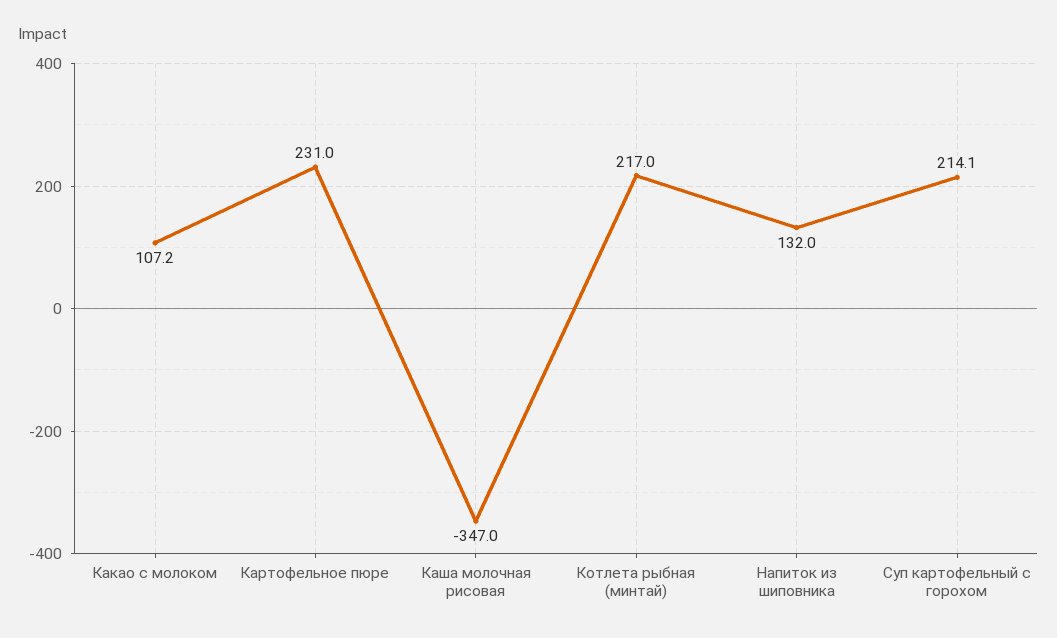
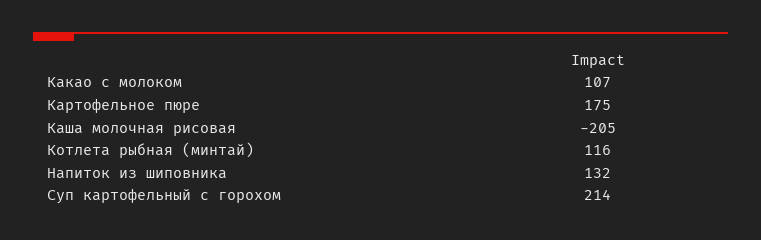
  {
    "Какао с молоком": 107.2,
-   "Картофельное пюре": 231,
+   "Картофельное пюре": 175,
-   "Каша молочная рисовая": -347,
+   "Каша молочная рисовая": -205,
-   "Котлета рыбная (минтай)": 217,
+   "Котлета рыбная (минтай)": 116,
    "Напиток из шиповника": 132,
    "Суп картофельный с горохом": 214.1
  }

